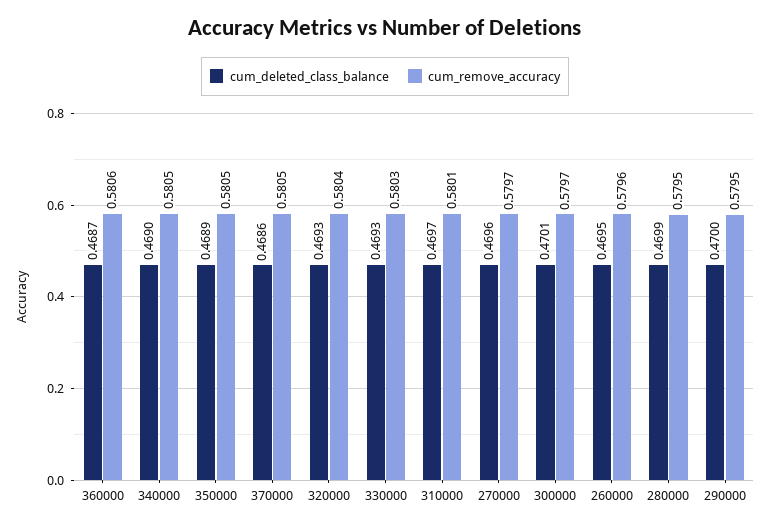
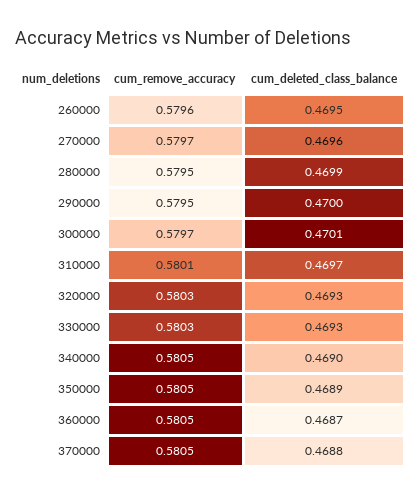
  {
    "cum_deleted_class_balance": {
      "360000": 0.4687,
      "340000": 0.469,
      "350000": 0.4689,
-     "370000": 0.4686,
+     "370000": 0.4688,
      "320000": 0.4693,
      "330000": 0.4693,
      "310000": 0.4697,
      "270000": 0.4696,
      "300000": 0.4701,
      "260000": 0.4695,
      "280000": 0.4699,
      "290000": 0.47
    },
    "cum_remove_accuracy": {
-     "360000": 0.5806,
+     "360000": 0.5805,
      "340000": 0.5805,
      "350000": 0.5805,
      "370000": 0.5805,
-     "320000": 0.5804,
+     "320000": 0.5803,
      "330000": 0.5803,
      "310000": 0.5801,
      "270000": 0.5797,
      "300000": 0.5797,
      "260000": 0.5796,
      "280000": 0.5795,
      "290000": 0.5795
    }
  }

